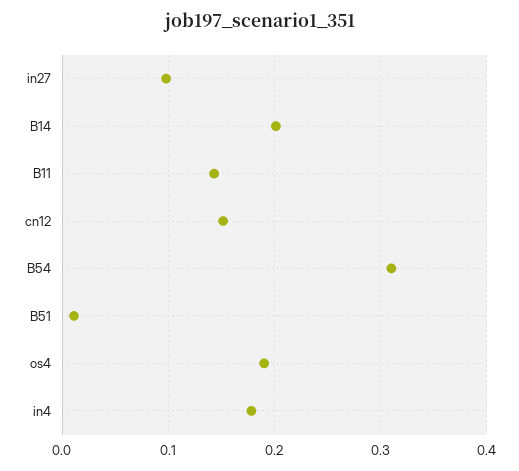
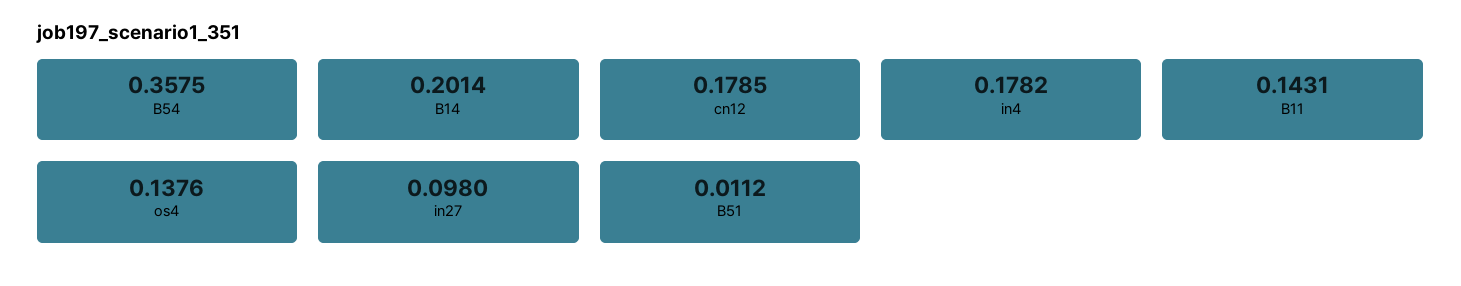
  {
    "in27": 0.098,
    "B14": 0.2014,
    "B11": 0.1431,
-   "cn12": 0.15,
+   "cn12": 0.1785,
-   "B54": 0.31,
+   "B54": 0.3575,
    "B51": 0.0112,
-   "os4": 0.19,
+   "os4": 0.1376,
    "in4": 0.1782
  }

